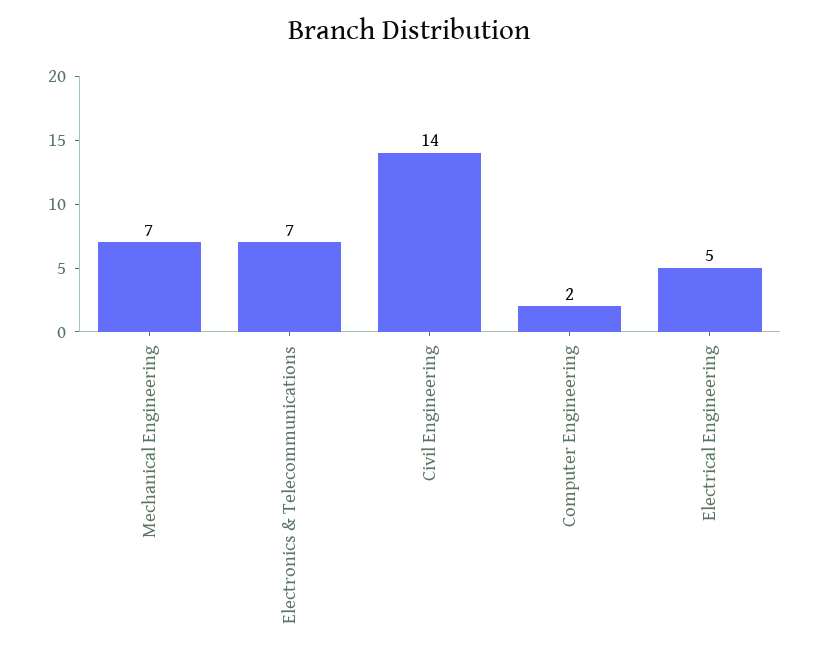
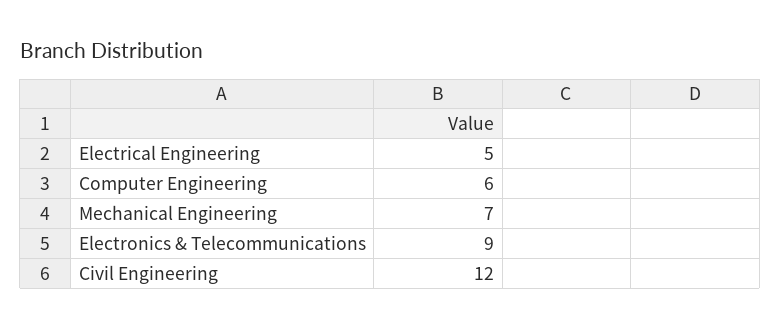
  {
    "Mechanical Engineering": 7,
-   "Electronics & Telecommunications": 7,
+   "Electronics & Telecommunications": 9,
-   "Civil Engineering": 14,
+   "Civil Engineering": 12,
-   "Computer Engineering": 2,
+   "Computer Engineering": 6,
    "Electrical Engineering": 5
  }

